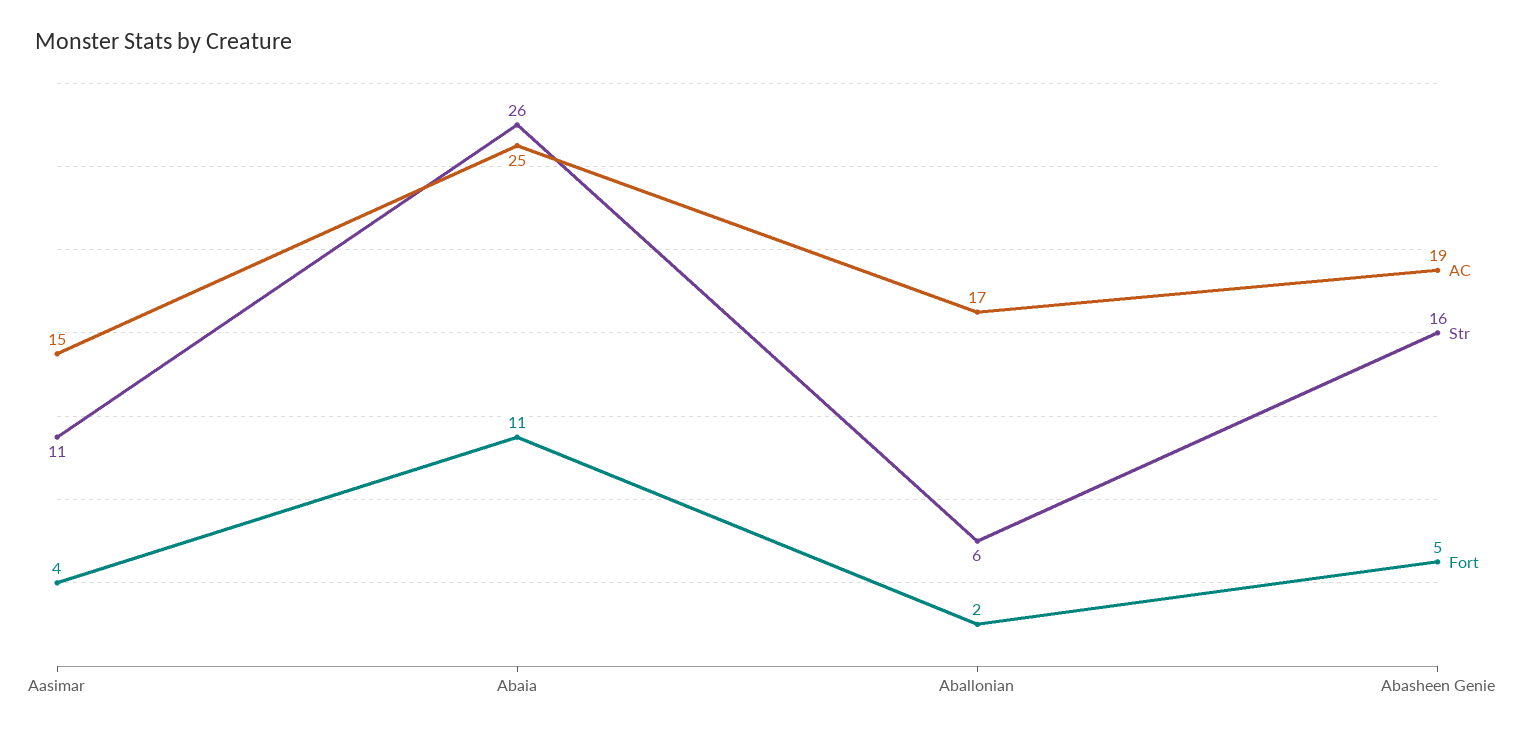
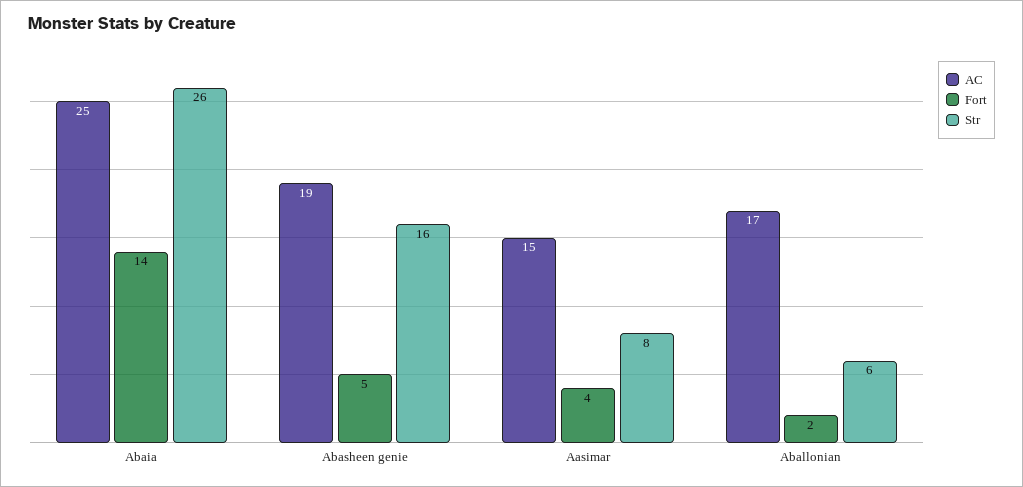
  {
    "AC": {
      "Aasimar": 15,
      "Abaia": 25,
      "Aballonian": 17,
      "Abasheen Genie": 19
    },
    "Str": {
-     "Aasimar": 11,
+     "Aasimar": 8,
      "Abaia": 26,
      "Aballonian": 6,
      "Abasheen Genie": 16
    },
    "Fort": {
      "Aasimar": 4,
-     "Abaia": 11,
+     "Abaia": 14,
      "Aballonian": 2,
      "Abasheen Genie": 5
    }
  }

